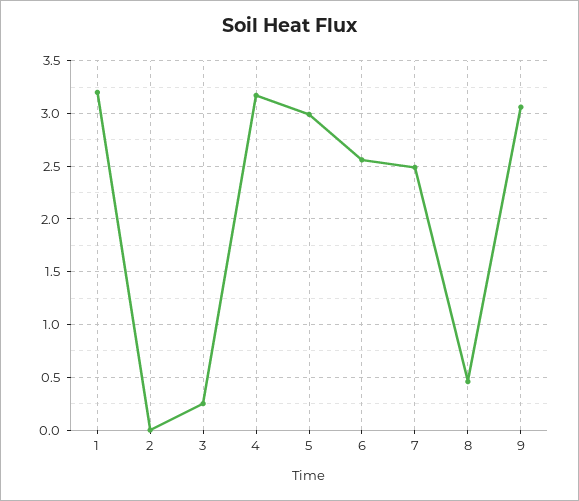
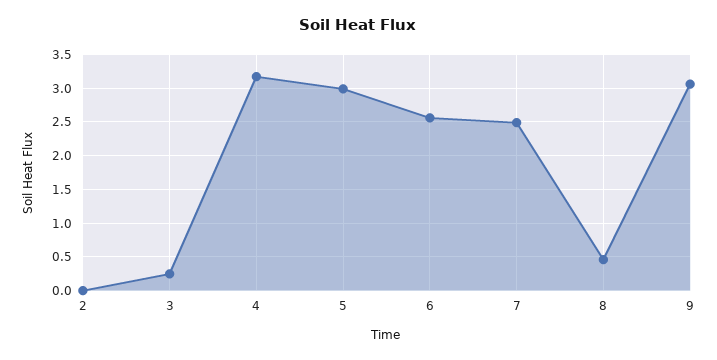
  {
-   "1": 3.2,
    "2": 0,
    "3": 0.3,
    "4": 3.2,
    "5": 3,
    "6": 2.6,
    "7": 2.5,
    "8": 0.5,
    "9": 3.1
  }

